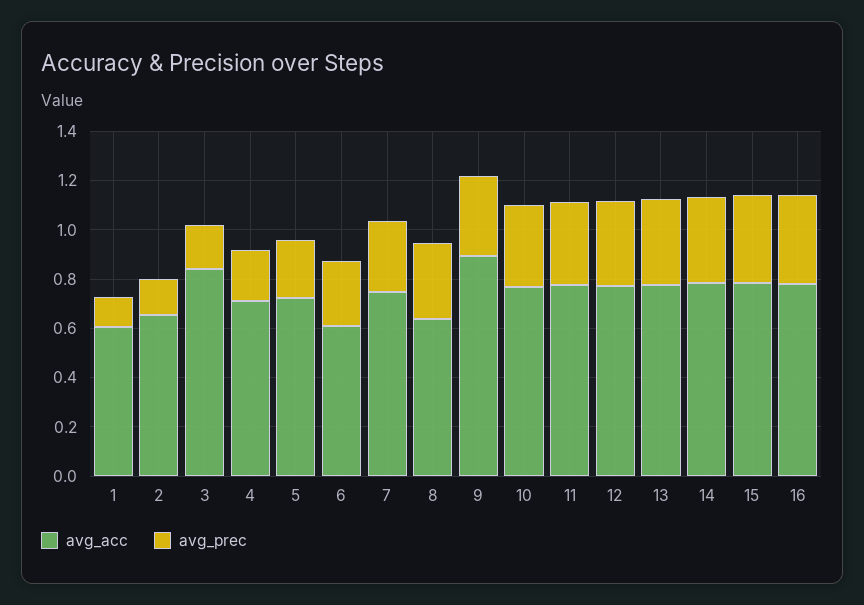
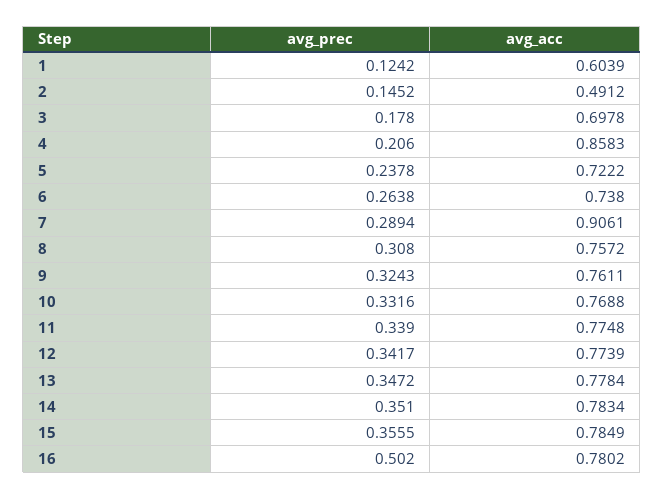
  {
    "avg_acc": {
      "1": 0.6039,
-     "2": 0.65,
+     "2": 0.4912,
-     "3": 0.85,
+     "3": 0.6978,
-     "4": 0.7,
+     "4": 0.8583,
      "5": 0.7222,
-     "6": 0.6,
+     "6": 0.738,
-     "7": 0.75,
+     "7": 0.9061,
-     "8": 0.65,
+     "8": 0.7572,
-     "9": 0.9,
+     "9": 0.7611,
      "10": 0.7688,
      "11": 0.7748,
      "12": 0.7739,
      "13": 0.7784,
      "14": 0.7834,
      "15": 0.7849,
      "16": 0.7802
    },
    "avg_prec": {
      "1": 0.1242,
      "2": 0.1452,
      "3": 0.178,
      "4": 0.206,
      "5": 0.2378,
      "6": 0.2638,
      "7": 0.2894,
      "8": 0.308,
      "9": 0.3243,
      "10": 0.3316,
      "11": 0.339,
      "12": 0.3417,
      "13": 0.3472,
      "14": 0.351,
      "15": 0.3555,
-     "16": 0.35
+     "16": 0.502
    }
  }

